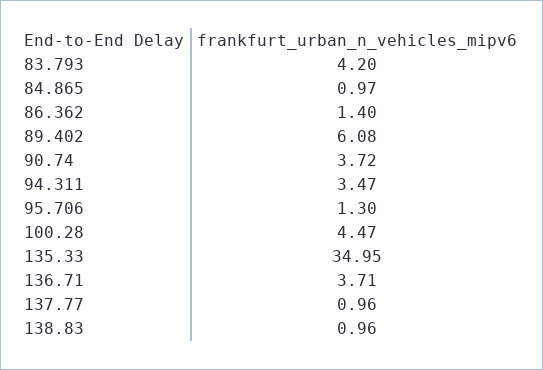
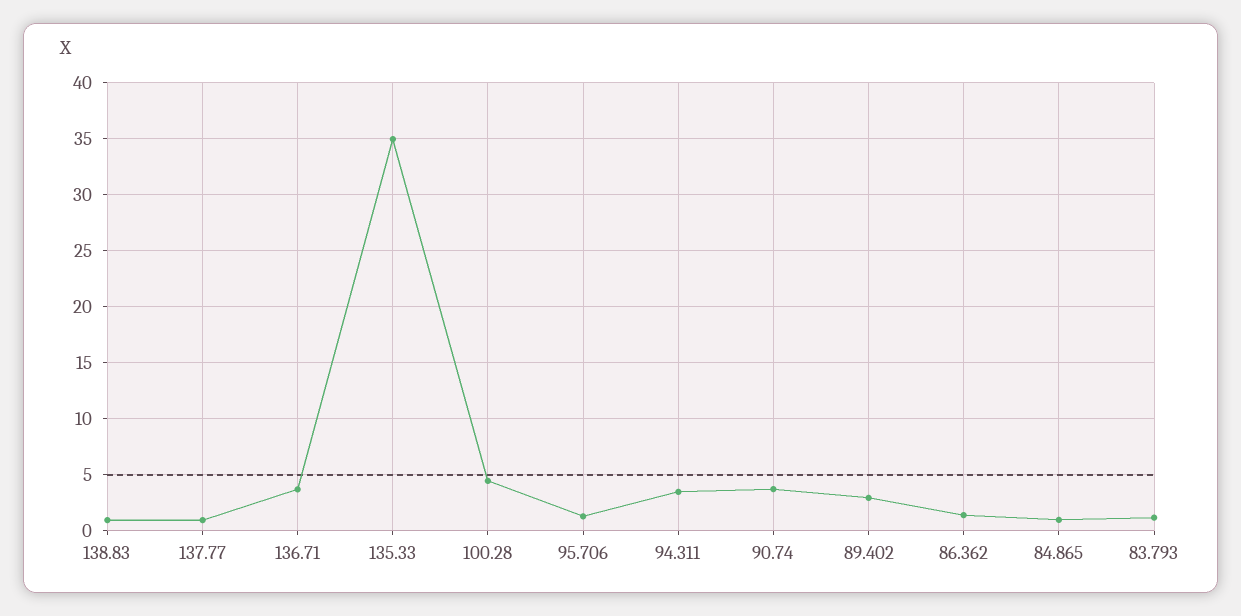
  {
-   "83.793": 4.2,
+   "83.793": 1,
    "84.865": 0.97,
    "86.362": 1.4,
-   "89.402": 6.08,
+   "89.402": 3,
    "90.74": 3.72,
    "94.311": 3.47,
    "95.706": 1.3,
    "100.28": 4.47,
    "135.33": 34.95,
    "136.71": 3.71,
    "137.77": 0.96,
    "138.83": 0.96
  }

